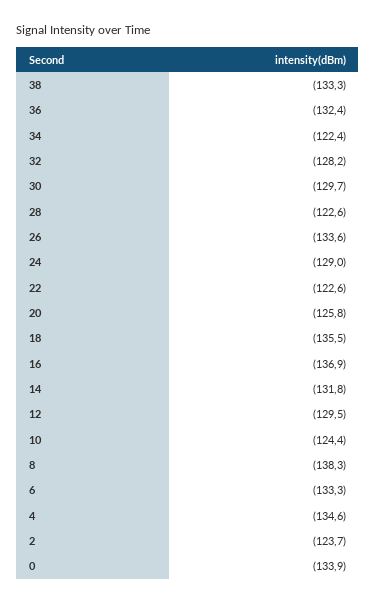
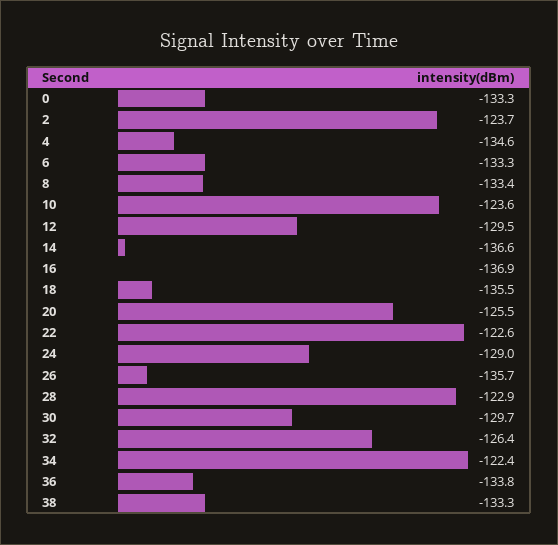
  {
    "38": -133.3,
-   "36": -132.4,
+   "36": -133.8,
    "34": -122.4,
-   "32": -128.2,
+   "32": -126.4,
    "30": -129.7,
-   "28": -122.6,
+   "28": -122.9,
-   "26": -133.6,
+   "26": -135.7,
    "24": -129,
    "22": -122.6,
-   "20": -125.8,
+   "20": -125.5,
    "18": -135.5,
    "16": -136.9,
-   "14": -131.8,
+   "14": -136.6,
    "12": -129.5,
-   "10": -124.4,
+   "10": -123.6,
-   "8": -138.3,
+   "8": -133.4,
    "6": -133.3,
    "4": -134.6,
    "2": -123.7,
-   "0": -133.9
+   "0": -133.3
  }

